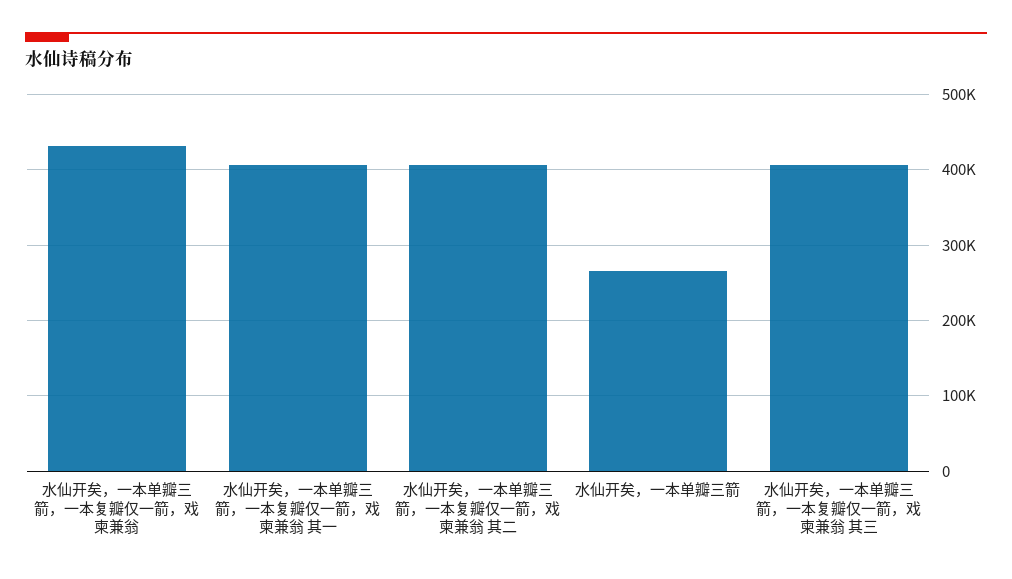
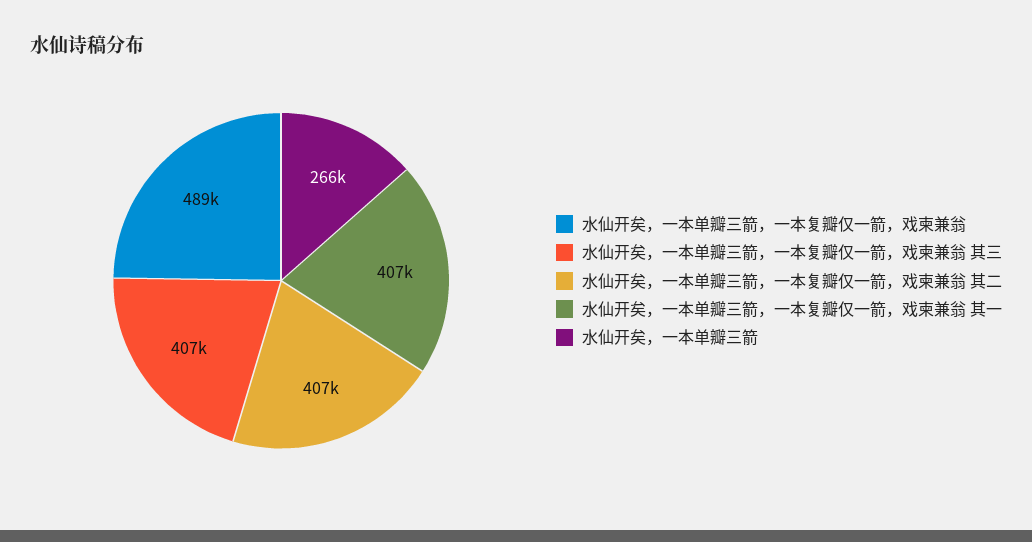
  {
-   "水仙开矣，一本单瓣三箭，一本复瓣仅一箭，戏柬兼翁": 430000,
+   "水仙开矣，一本单瓣三箭，一本复瓣仅一箭，戏柬兼翁": 489000,
    "水仙开矣，一本单瓣三箭，一本复瓣仅一箭，戏柬兼翁 其一": 407000,
    "水仙开矣，一本单瓣三箭，一本复瓣仅一箭，戏柬兼翁 其二": 407000,
    "水仙开矣，一本单瓣三箭": 266000,
    "水仙开矣，一本单瓣三箭，一本复瓣仅一箭，戏柬兼翁 其三": 407000
  }

